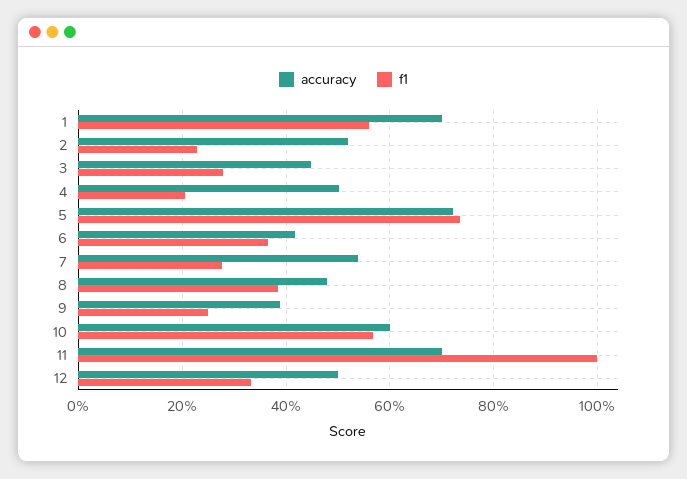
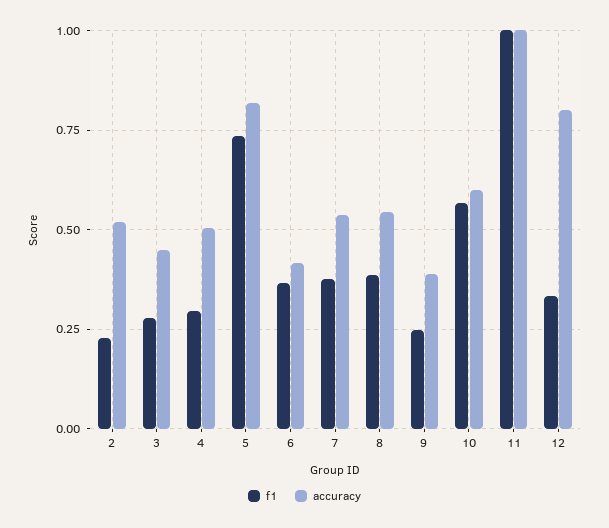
  {
    "accuracy": {
-     "1": 0.7,
      "2": 0.52,
      "3": 0.44,
      "4": 0.5,
-     "5": 0.72,
+     "5": 0.825,
      "6": 0.42,
      "7": 0.54,
-     "8": 0.48,
+     "8": 0.55,
      "9": 0.38,
      "10": 0.6,
-     "11": 0.7,
+     "11": 1,
-     "12": 0.5
+     "12": 0.8
    },
    "f1": {
-     "1": 0.56,
      "2": 0.22,
      "3": 0.28,
-     "4": 0.2,
+     "4": 0.3,
      "5": 0.74,
      "6": 0.36,
-     "7": 0.28,
+     "7": 0.375,
      "8": 0.38,
      "9": 0.24,
      "10": 0.56,
      "11": 1,
      "12": 0.34
    }
  }

